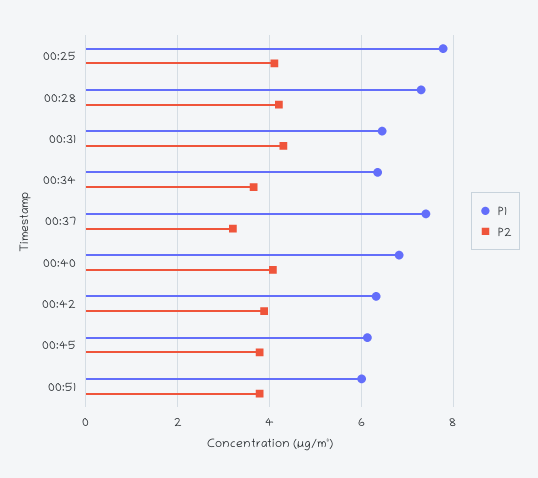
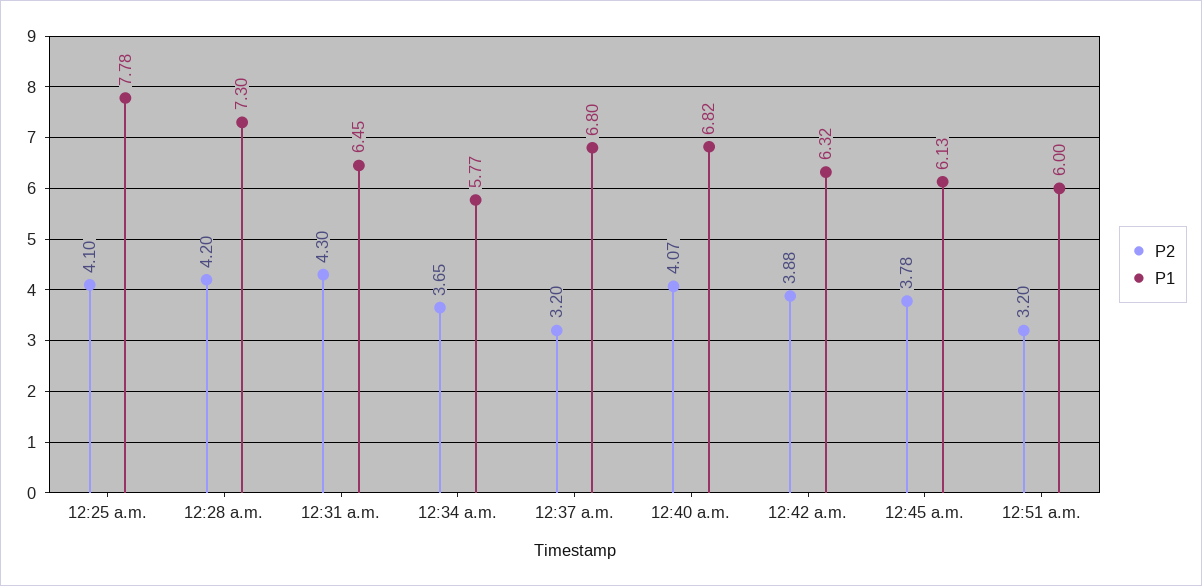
  {
    "P1": {
      "00:25": 7.78,
      "00:28": 7.3,
      "00:31": 6.45,
-     "00:34": 6.4,
+     "00:34": 5.77,
-     "00:37": 7.4,
+     "00:37": 6.8,
      "00:40": 6.82,
      "00:42": 6.32,
      "00:45": 6.13,
      "00:51": 6
    },
    "P2": {
      "00:25": 4.1,
      "00:28": 4.2,
      "00:31": 4.3,
      "00:34": 3.65,
      "00:37": 3.2,
      "00:40": 4.07,
      "00:42": 3.88,
      "00:45": 3.78,
-     "00:51": 3.8
+     "00:51": 3.2
    }
  }

